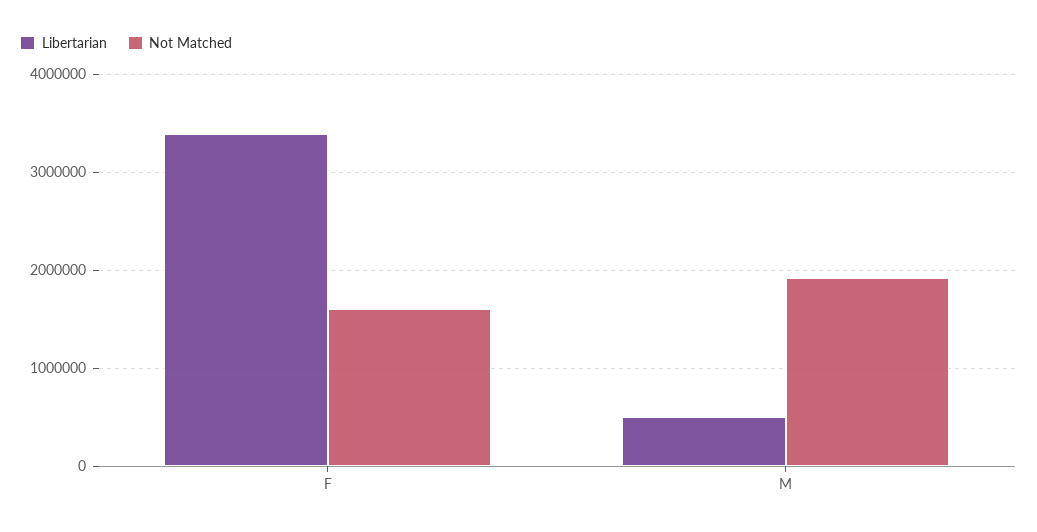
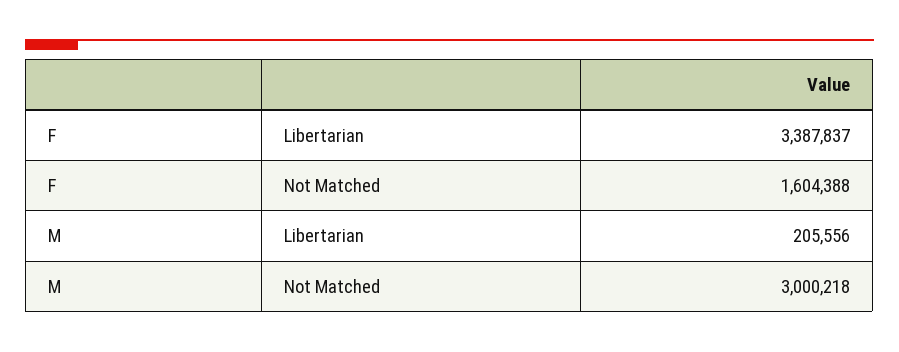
  {
    "Libertarian": {
      "F": 3387837,
-     "M": 500000
+     "M": 205556
    },
    "Not Matched": {
      "F": 1604388,
-     "M": 1900000
+     "M": 3000218
    }
  }

